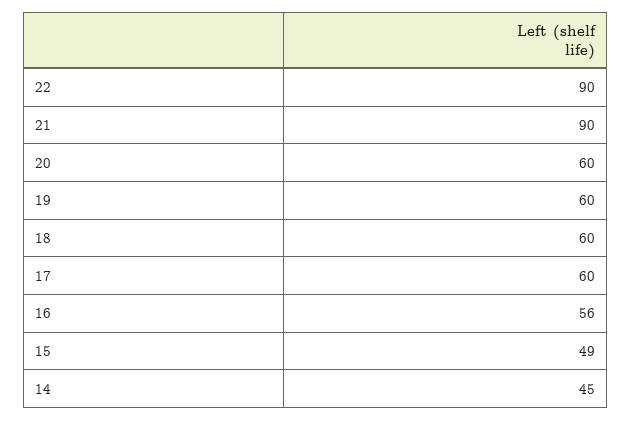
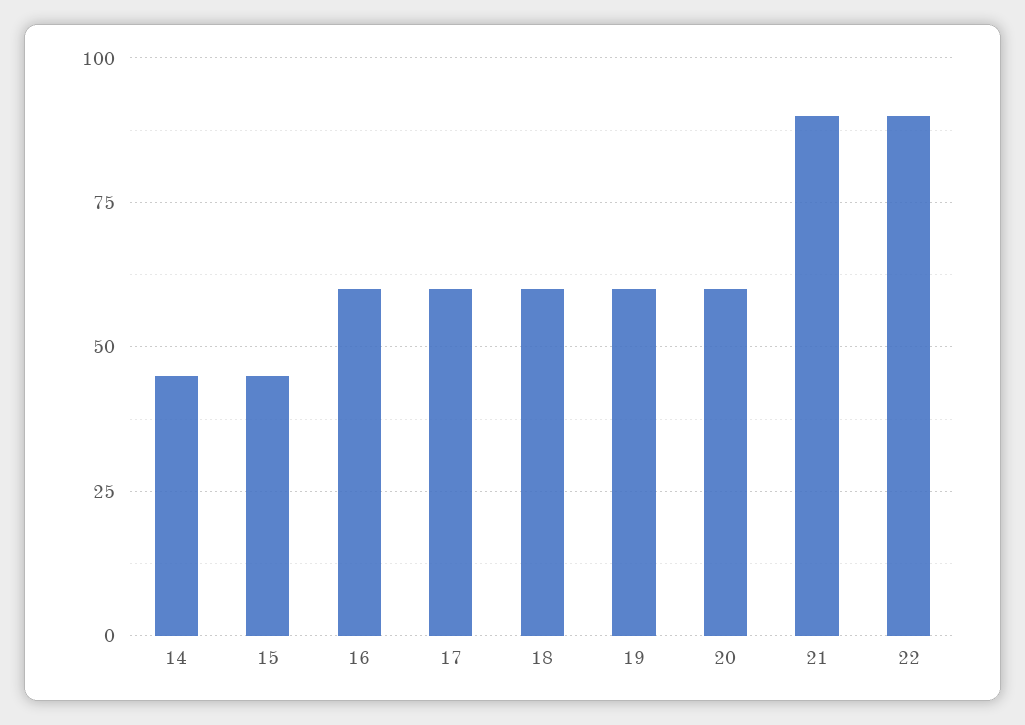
  {
    "22": 90,
    "21": 90,
    "20": 60,
    "19": 60,
    "18": 60,
    "17": 60,
-   "16": 56,
+   "16": 60,
-   "15": 49,
+   "15": 45,
    "14": 45
  }

